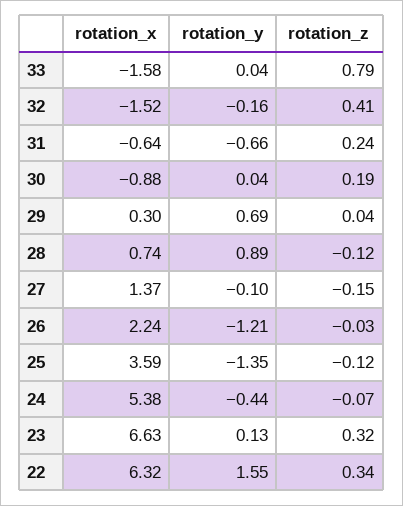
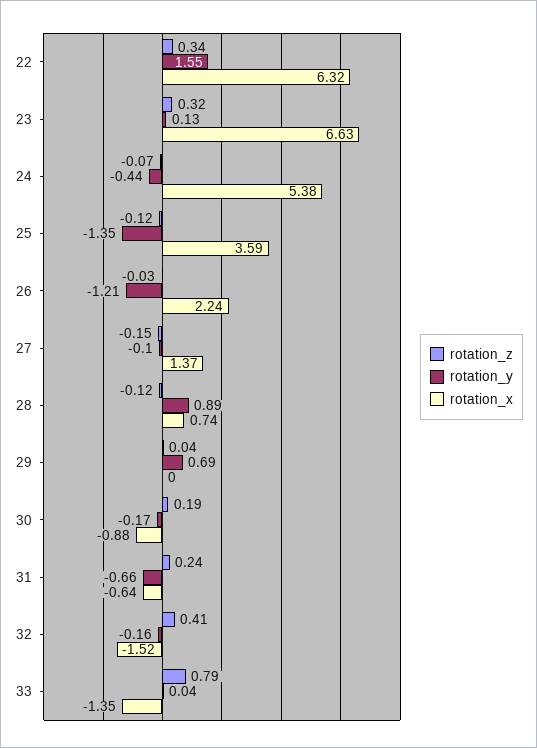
  {
    "rotation_x": {
-     "33": -1.58,
+     "33": -1.35,
      "32": -1.52,
      "31": -0.64,
      "30": -0.88,
-     "29": 0.3,
+     "29": 0,
      "28": 0.74,
      "27": 1.37,
      "26": 2.24,
      "25": 3.59,
      "24": 5.38,
      "23": 6.63,
      "22": 6.32
    },
    "rotation_y": {
      "33": 0.04,
      "32": -0.16,
      "31": -0.66,
-     "30": 0.04,
+     "30": -0.17,
      "29": 0.69,
      "28": 0.89,
      "27": -0.1,
      "26": -1.21,
      "25": -1.35,
      "24": -0.44,
      "23": 0.13,
      "22": 1.55
    },
    "rotation_z": {
      "33": 0.79,
      "32": 0.41,
      "31": 0.24,
      "30": 0.19,
      "29": 0.04,
      "28": -0.12,
      "27": -0.15,
      "26": -0.03,
      "25": -0.12,
      "24": -0.07,
      "23": 0.32,
      "22": 0.34
    }
  }

